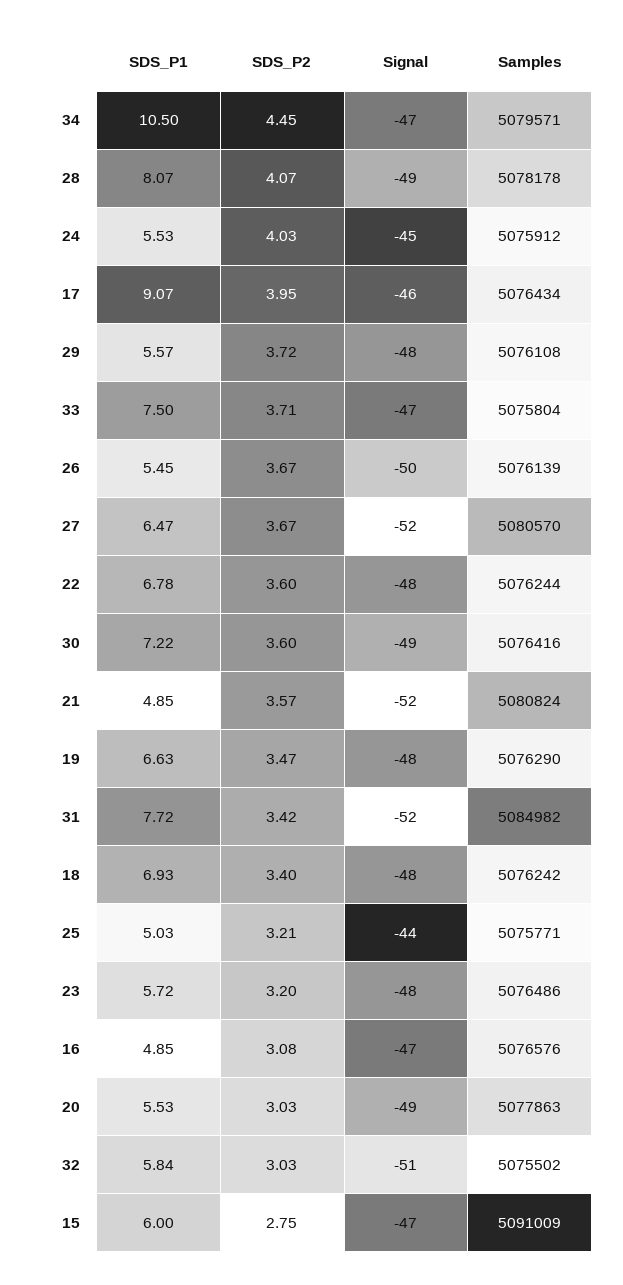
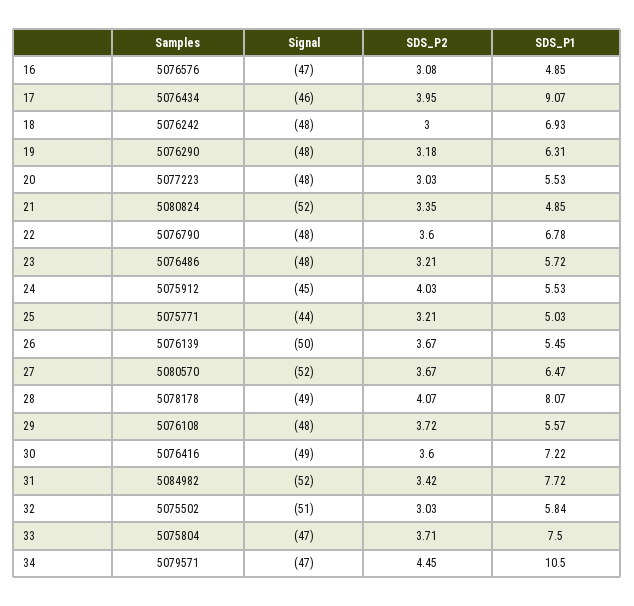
  {
    "SDS_P1": {
      "34": 10.5,
      "28": 8.07,
      "24": 5.53,
      "17": 9.07,
      "29": 5.57,
      "33": 7.5,
      "26": 5.45,
      "27": 6.47,
      "22": 6.78,
      "30": 7.22,
      "21": 4.85,
-     "19": 6.63,
+     "19": 6.31,
      "31": 7.72,
      "18": 6.93,
      "25": 5.03,
      "23": 5.72,
      "16": 4.85,
      "20": 5.53,
-     "32": 5.84,
+     "32": 5.84
-     "15": 6
    },
    "SDS_P2": {
      "34": 4.45,
      "28": 4.07,
      "24": 4.03,
      "17": 3.95,
      "29": 3.72,
      "33": 3.71,
      "26": 3.67,
      "27": 3.67,
      "22": 3.6,
      "30": 3.6,
-     "21": 3.57,
+     "21": 3.35,
-     "19": 3.47,
+     "19": 3.18,
      "31": 3.42,
-     "18": 3.4,
+     "18": 3,
      "25": 3.21,
-     "23": 3.2,
+     "23": 3.21,
      "16": 3.08,
      "20": 3.03,
-     "32": 3.03,
+     "32": 3.03
-     "15": 2.75
    },
    "Signal": {
      "34": -47,
      "28": -49,
      "24": -45,
      "17": -46,
      "29": -48,
      "33": -47,
      "26": -50,
      "27": -52,
      "22": -48,
      "30": -49,
      "21": -52,
      "19": -48,
      "31": -52,
      "18": -48,
      "25": -44,
      "23": -48,
      "16": -47,
-     "20": -49,
+     "20": -48,
-     "32": -51,
+     "32": -51
-     "15": -47
    },
    "Samples": {
      "34": 5079571,
      "28": 5078178,
      "24": 5075912,
      "17": 5076434,
      "29": 5076108,
      "33": 5075804,
      "26": 5076139,
      "27": 5080570,
-     "22": 5076244,
+     "22": 5076790,
      "30": 5076416,
      "21": 5080824,
      "19": 5076290,
      "31": 5084982,
      "18": 5076242,
      "25": 5075771,
      "23": 5076486,
      "16": 5076576,
-     "20": 5077863,
+     "20": 5077223,
-     "32": 5075502,
+     "32": 5075502
-     "15": 5091009
    }
  }

